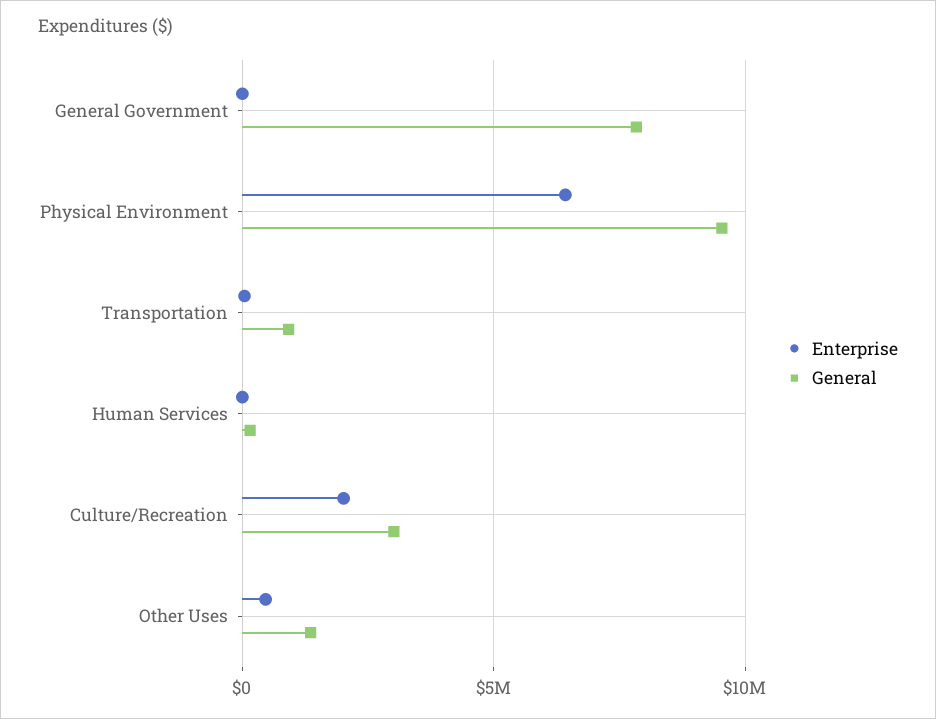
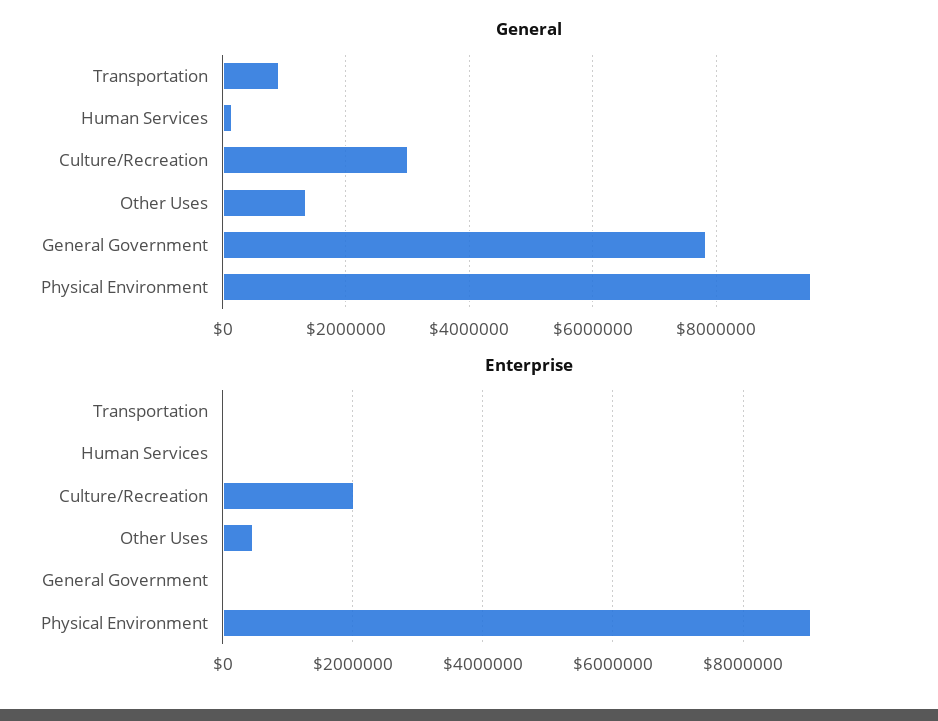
  {
    "Enterprise": {
      "General Government": 0,
-     "Physical Environment": 6500000,
+     "Physical Environment": 9000000,
      "Transportation": 0,
      "Human Services": 0,
      "Culture/Recreation": 2000000,
      "Other Uses": 400000
    },
    "General": {
      "General Government": 7800000,
      "Physical Environment": 9600000,
      "Transportation": 1000000,
      "Human Services": 200000,
      "Culture/Recreation": 3000000,
      "Other Uses": 1400000
    }
  }

